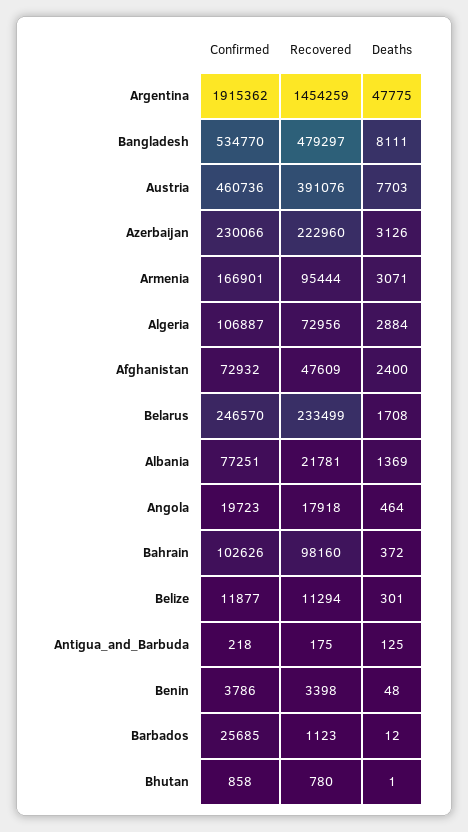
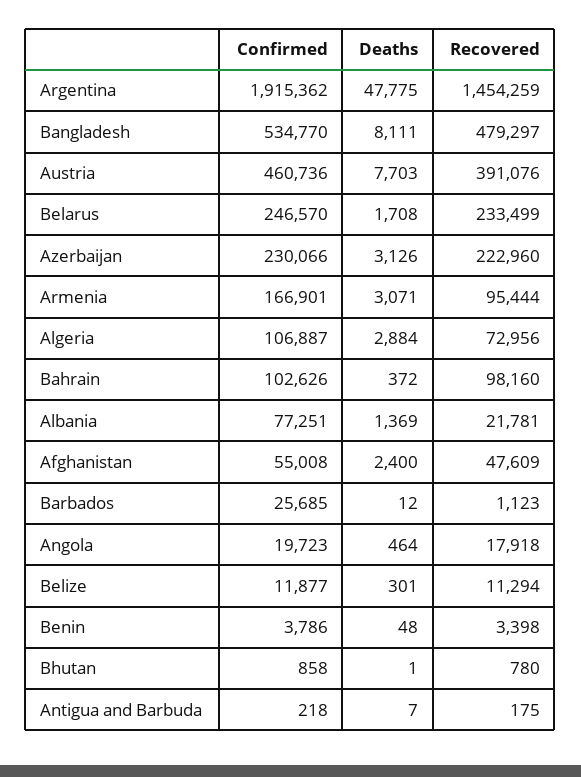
  {
    "Confirmed": {
      "Argentina": 1915362,
      "Bangladesh": 534770,
      "Austria": 460736,
      "Azerbaijan": 230066,
      "Armenia": 166901,
      "Algeria": 106887,
-     "Afghanistan": 72932,
+     "Afghanistan": 55008,
      "Belarus": 246570,
      "Albania": 77251,
      "Angola": 19723,
      "Bahrain": 102626,
      "Belize": 11877,
      "Antigua_and_Barbuda": 218,
      "Benin": 3786,
      "Barbados": 25685,
      "Bhutan": 858
    },
    "Recovered": {
      "Argentina": 1454259,
      "Bangladesh": 479297,
      "Austria": 391076,
      "Azerbaijan": 222960,
      "Armenia": 95444,
      "Algeria": 72956,
      "Afghanistan": 47609,
      "Belarus": 233499,
      "Albania": 21781,
      "Angola": 17918,
      "Bahrain": 98160,
      "Belize": 11294,
      "Antigua_and_Barbuda": 175,
      "Benin": 3398,
      "Barbados": 1123,
      "Bhutan": 780
    },
    "Deaths": {
      "Argentina": 47775,
      "Bangladesh": 8111,
      "Austria": 7703,
      "Azerbaijan": 3126,
      "Armenia": 3071,
      "Algeria": 2884,
      "Afghanistan": 2400,
      "Belarus": 1708,
      "Albania": 1369,
      "Angola": 464,
      "Bahrain": 372,
      "Belize": 301,
-     "Antigua_and_Barbuda": 125,
+     "Antigua_and_Barbuda": 7,
      "Benin": 48,
      "Barbados": 12,
      "Bhutan": 1
    }
  }

